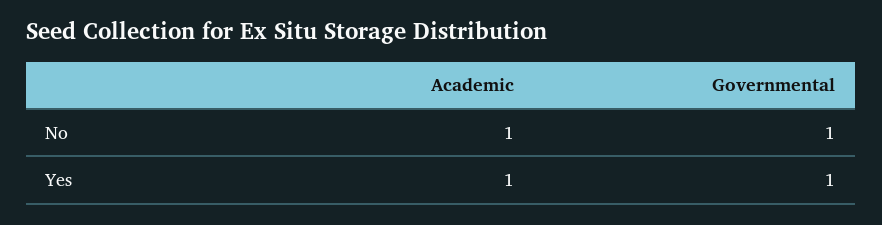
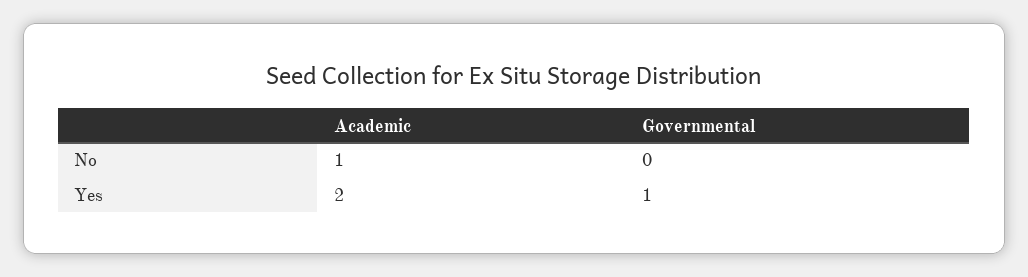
  {
    "Academic": {
      "No": 1,
-     "Yes": 1
+     "Yes": 2
    },
    "Governmental": {
-     "No": 1,
+     "No": 0,
      "Yes": 1
    }
  }

